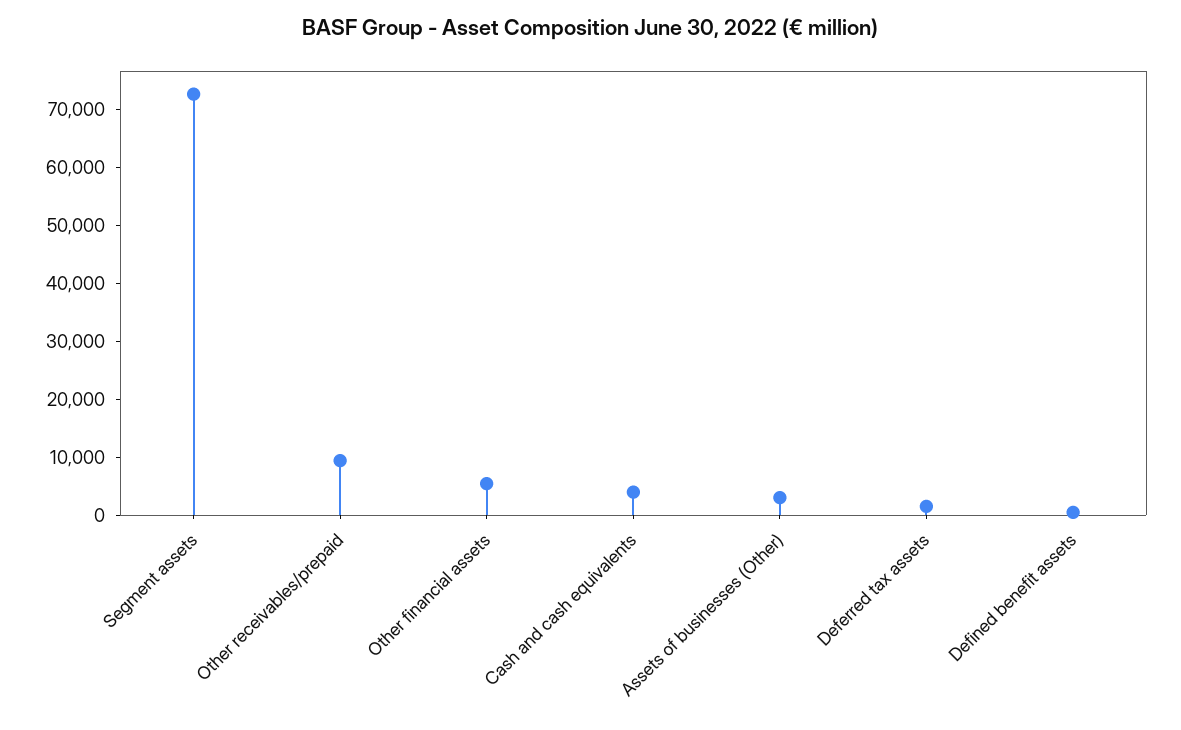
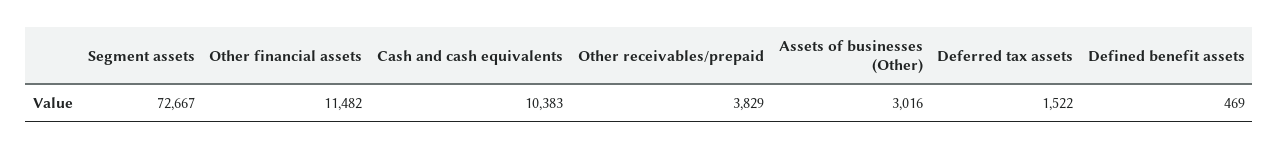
  {
    "Segment assets": 72667,
-   "Other receivables/prepaid": 10000,
+   "Other receivables/prepaid": 3829,
-   "Other financial assets": 6000,
+   "Other financial assets": 11482,
-   "Cash and cash equivalents": 4000,
+   "Cash and cash equivalents": 10383,
    "Assets of businesses (Other)": 3016,
    "Deferred tax assets": 1522,
    "Defined benefit assets": 469
  }

